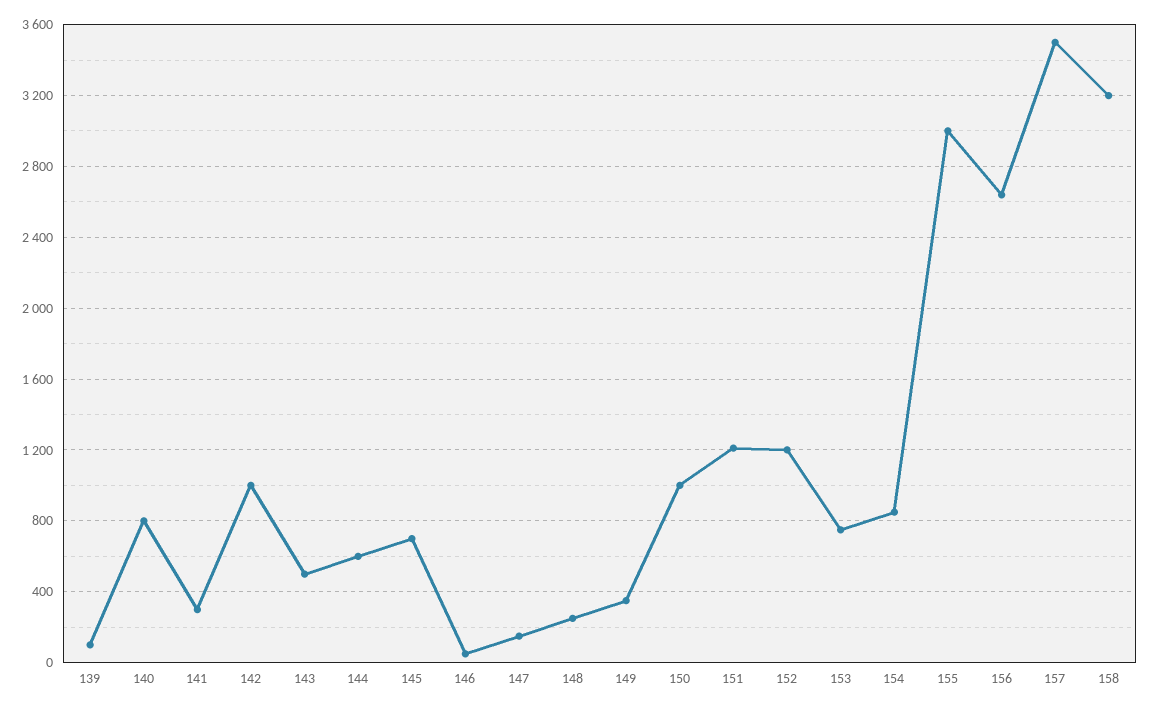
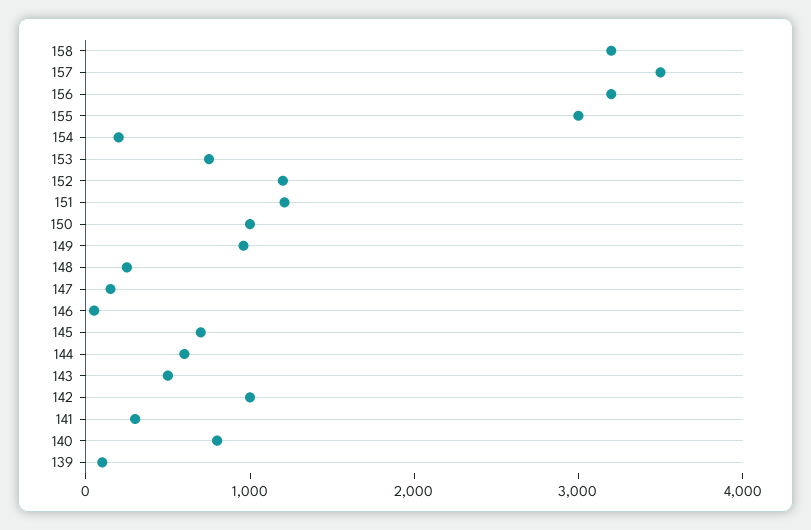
  {
    "139": 100,
    "140": 800,
    "141": 300,
    "142": 1000,
    "143": 500,
    "144": 600,
    "145": 700,
    "146": 50,
    "147": 150,
    "148": 250,
-   "149": 350,
+   "149": 1000,
    "150": 1000,
    "151": 1200,
    "152": 1200,
    "153": 750,
-   "154": 850,
+   "154": 200,
    "155": 3000,
-   "156": 2650,
+   "156": 3200,
    "157": 3500,
    "158": 3200
  }

